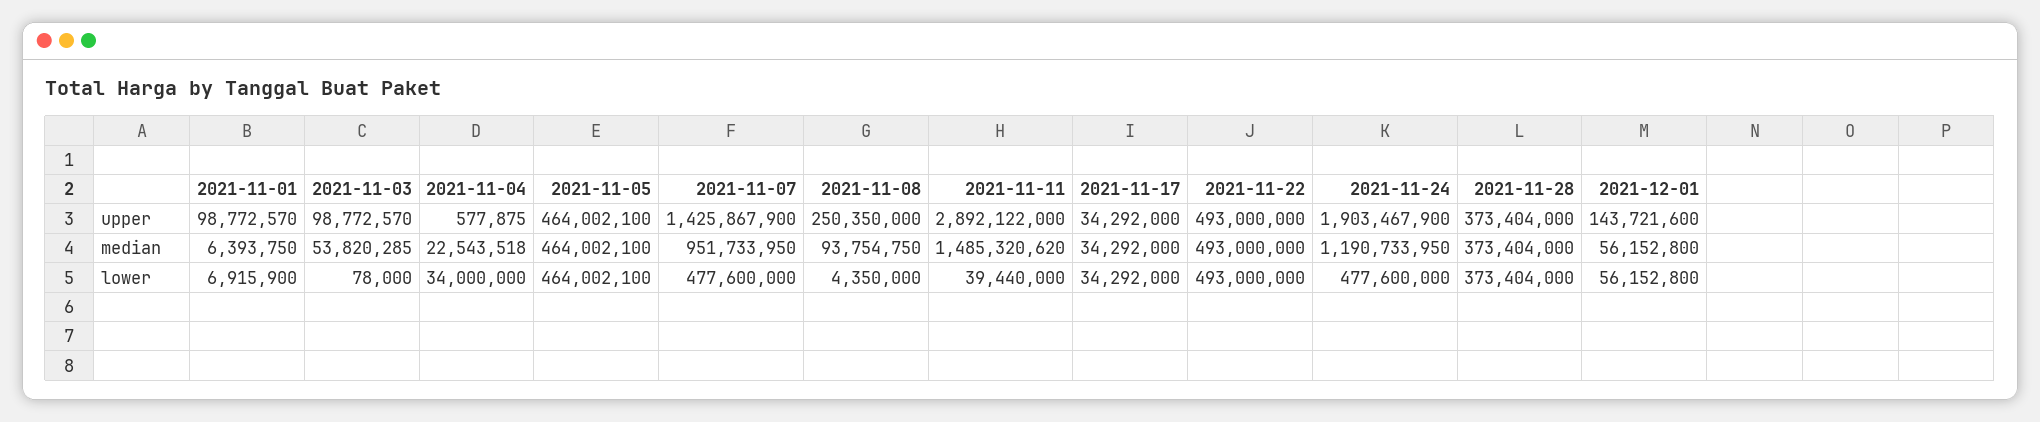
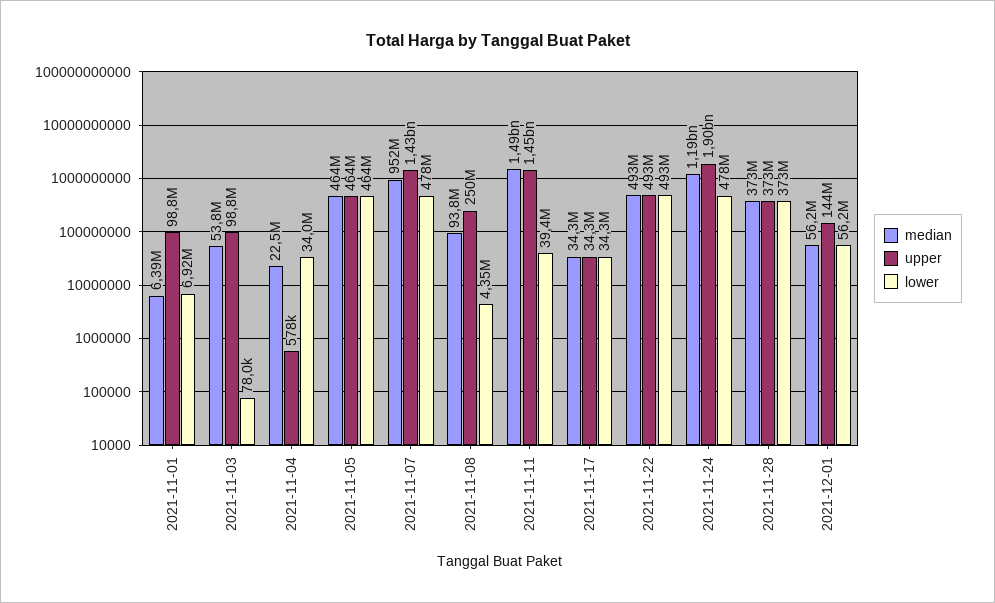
  {
    "upper": {
      "2021-11-01": 98772570,
      "2021-11-03": 98772570,
      "2021-11-04": 577875,
      "2021-11-05": 464002100,
      "2021-11-07": 1425867900,
      "2021-11-08": 250350000,
-     "2021-11-11": 2892122000,
+     "2021-11-11": 1450000000,
      "2021-11-17": 34292000,
      "2021-11-22": 493000000,
      "2021-11-24": 1903467900,
      "2021-11-28": 373404000,
      "2021-12-01": 143721600
    },
    "median": {
      "2021-11-01": 6393750,
      "2021-11-03": 53820285,
      "2021-11-04": 22543518,
      "2021-11-05": 464002100,
      "2021-11-07": 951733950,
      "2021-11-08": 93754750,
      "2021-11-11": 1485320620,
      "2021-11-17": 34292000,
      "2021-11-22": 493000000,
      "2021-11-24": 1190733950,
      "2021-11-28": 373404000,
      "2021-12-01": 56152800
    },
    "lower": {
      "2021-11-01": 6915900,
      "2021-11-03": 78000,
      "2021-11-04": 34000000,
      "2021-11-05": 464002100,
      "2021-11-07": 477600000,
      "2021-11-08": 4350000,
      "2021-11-11": 39440000,
      "2021-11-17": 34292000,
      "2021-11-22": 493000000,
      "2021-11-24": 477600000,
      "2021-11-28": 373404000,
      "2021-12-01": 56152800
    }
  }

